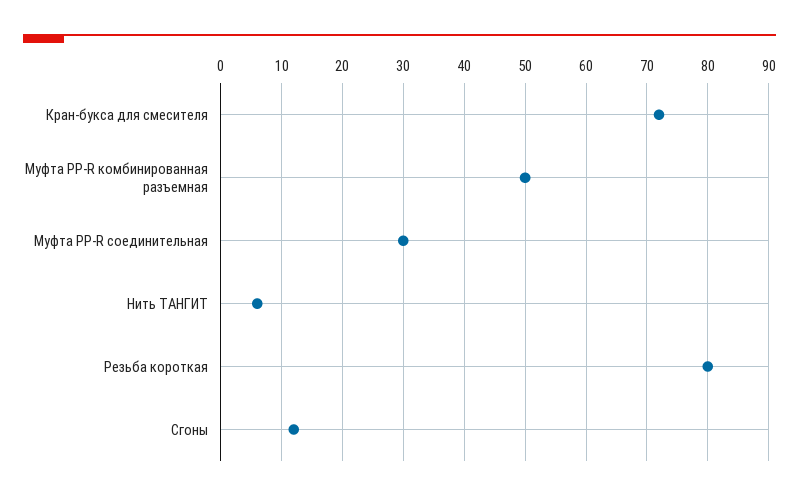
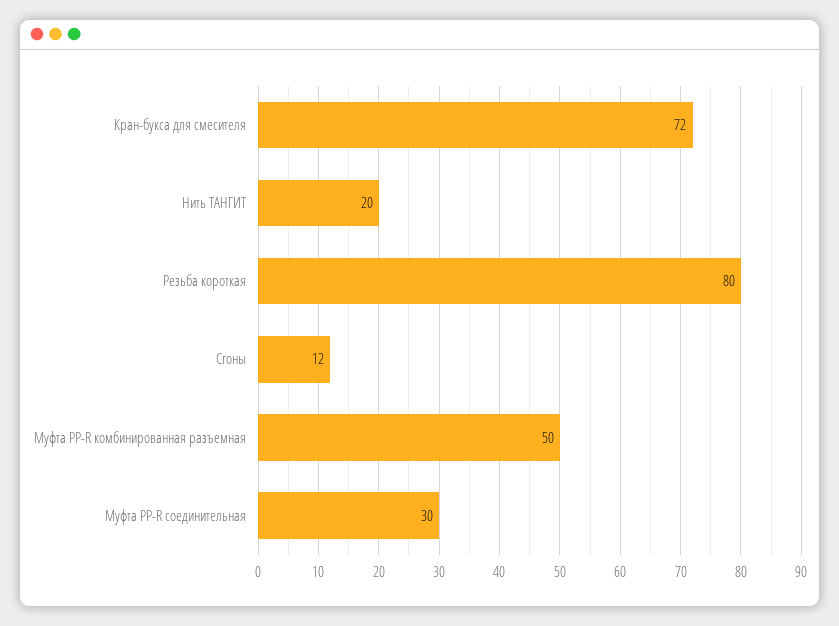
  {
    "Кран-букса для смесителя": 72,
    "Муфта PP-R комбинированная разъемная": 50,
    "Муфта PP-R соединительная": 30,
-   "Нить ТАНГИТ": 6,
+   "Нить ТАНГИТ": 20,
    "Резьба короткая": 80,
    "Сгоны": 12
  }

